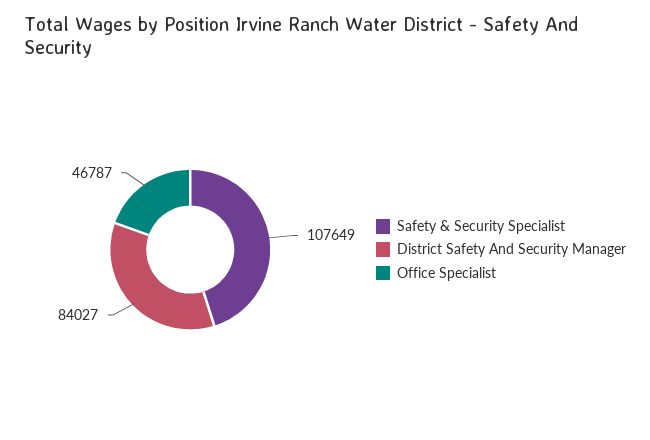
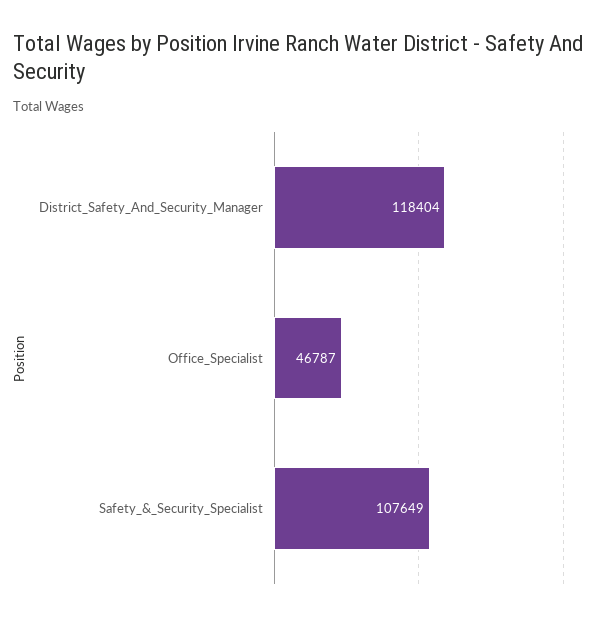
  {
    "Safety & Security Specialist": 107649,
-   "District Safety And Security Manager": 84027,
+   "District Safety And Security Manager": 118404,
    "Office Specialist": 46787
  }

